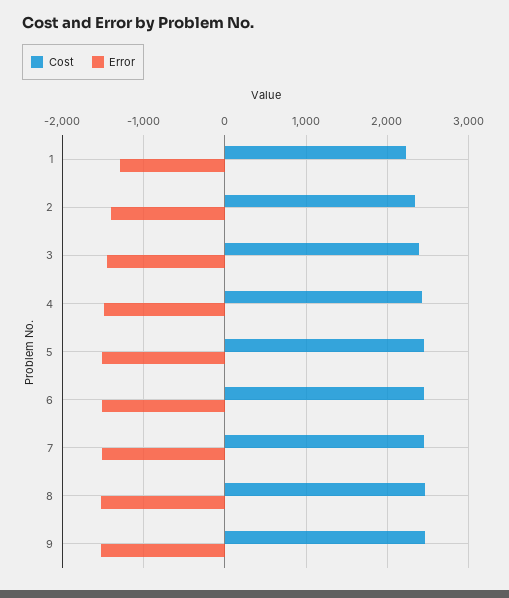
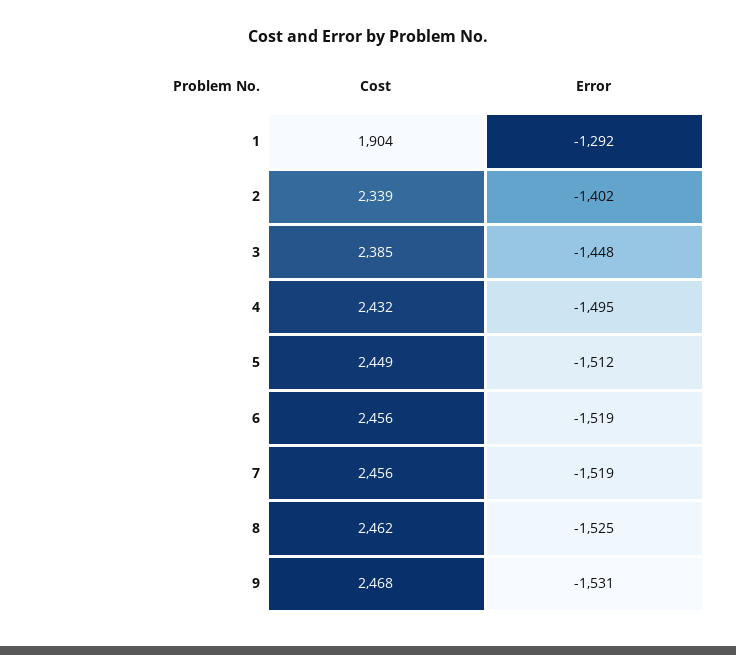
  {
    "Cost": {
-     "1": 2200,
+     "1": 1904,
      "2": 2339,
      "3": 2385,
      "4": 2432,
      "5": 2449,
      "6": 2456,
      "7": 2456,
      "8": 2462,
      "9": 2468
    },
    "Error": {
      "1": -1292,
      "2": -1402,
      "3": -1448,
      "4": -1495,
      "5": -1512,
      "6": -1519,
      "7": -1519,
      "8": -1525,
      "9": -1531
    }
  }

